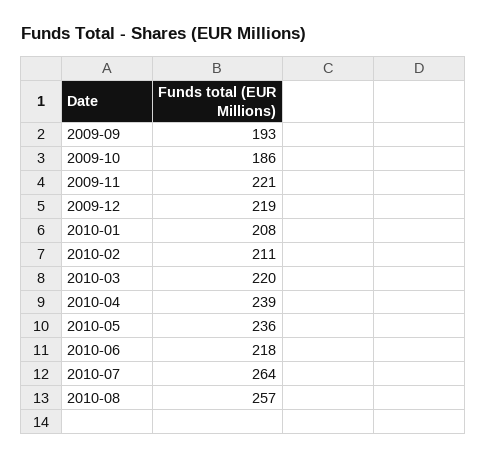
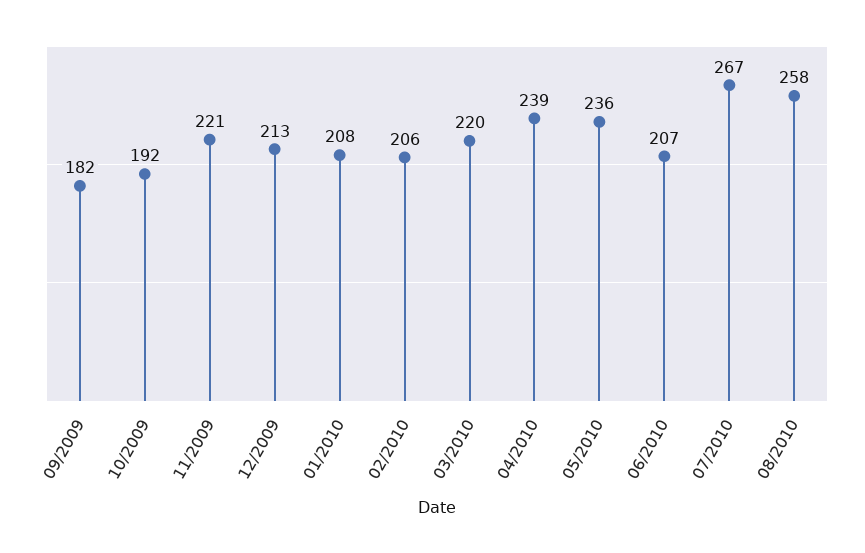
  {
-   "2009-09": 193,
+   "2009-09": 182,
-   "2009-10": 186,
+   "2009-10": 192,
    "2009-11": 221,
-   "2009-12": 219,
+   "2009-12": 213,
    "2010-01": 208,
-   "2010-02": 211,
+   "2010-02": 206,
    "2010-03": 220,
    "2010-04": 239,
    "2010-05": 236,
-   "2010-06": 218,
+   "2010-06": 207,
-   "2010-07": 264,
+   "2010-07": 267,
-   "2010-08": 257
+   "2010-08": 258
  }

